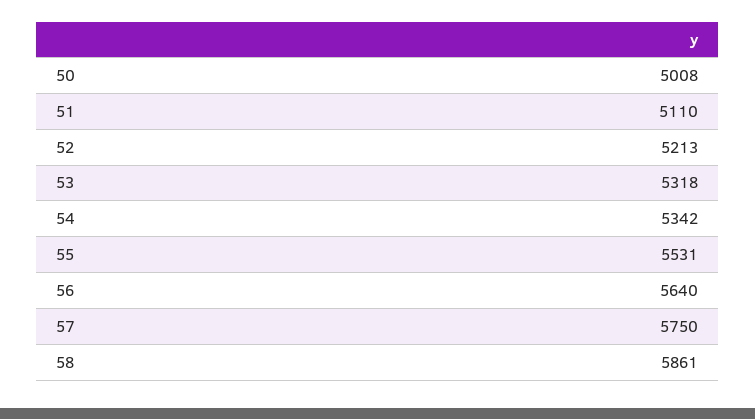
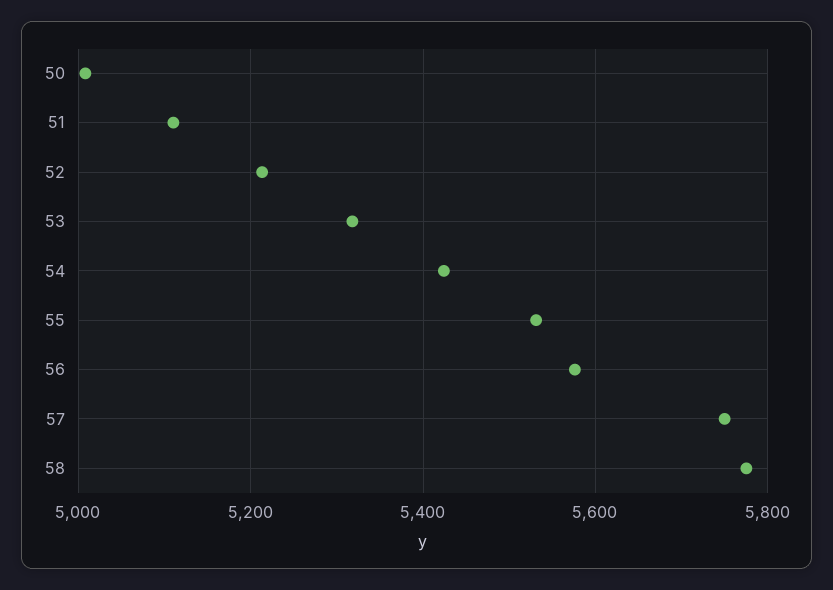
  {
    "50": 5008,
    "51": 5110,
    "52": 5213,
    "53": 5318,
-   "54": 5342,
+   "54": 5420,
    "55": 5531,
-   "56": 5640,
+   "56": 5580,
    "57": 5750,
-   "58": 5861
+   "58": 5780
  }

